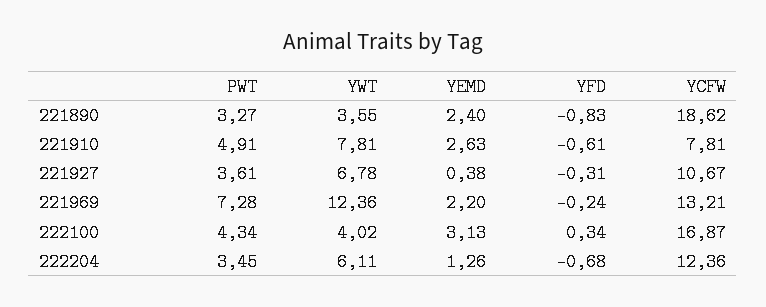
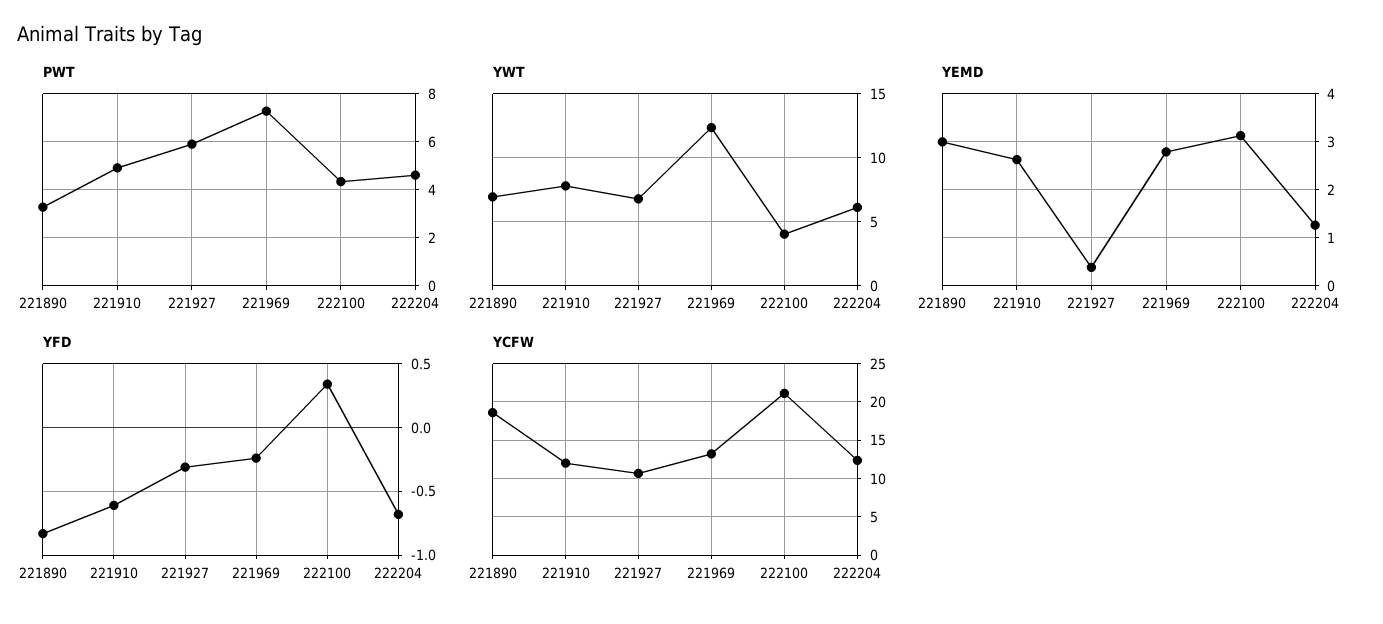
  {
    "PWT": {
      "221890": 3.27,
      "221910": 4.91,
-     "221927": 3.61,
+     "221927": 6,
      "221969": 7.28,
      "222100": 4.34,
-     "222204": 3.45
+     "222204": 4.5
    },
    "YWT": {
-     "221890": 3.55,
+     "221890": 7,
      "221910": 7.81,
      "221927": 6.78,
      "221969": 12.36,
      "222100": 4.02,
      "222204": 6.11
    },
    "YEMD": {
-     "221890": 2.4,
+     "221890": 3,
      "221910": 2.63,
      "221927": 0.38,
-     "221969": 2.2,
+     "221969": 2.8,
      "222100": 3.13,
      "222204": 1.26
    },
    "YFD": {
      "221890": -0.83,
      "221910": -0.61,
      "221927": -0.31,
      "221969": -0.24,
      "222100": 0.34,
      "222204": -0.68
    },
    "YCFW": {
      "221890": 18.62,
-     "221910": 7.81,
+     "221910": 12,
      "221927": 10.67,
      "221969": 13.21,
-     "222100": 16.87,
+     "222100": 21,
      "222204": 12.36
    }
  }

